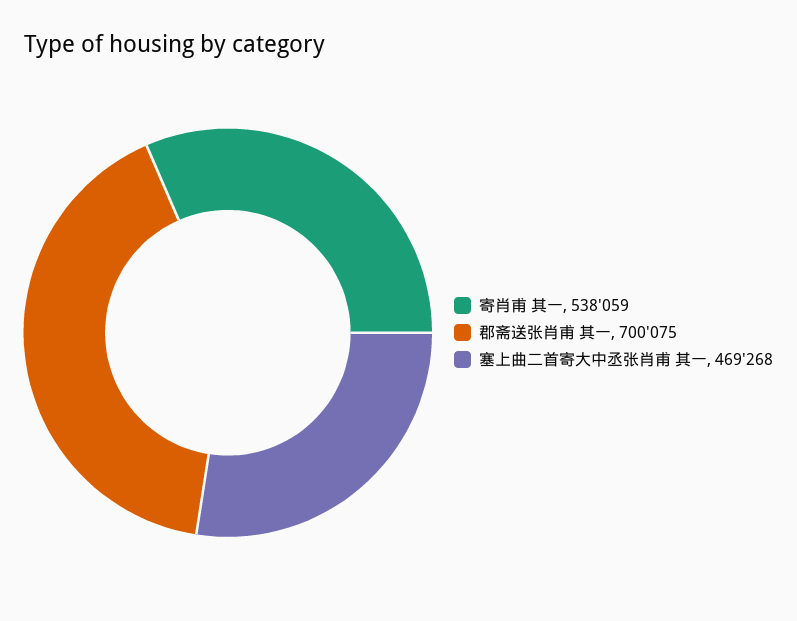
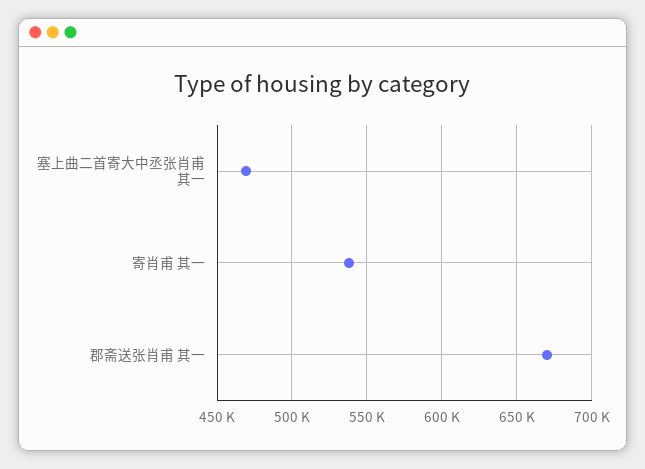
  {
    "寄肖甫 其一": 538059,
-   "郡斋送张肖甫 其一": 700075,
+   "郡斋送张肖甫 其一": 670000,
    "塞上曲二首寄大中丞张肖甫 其一": 469268
  }

